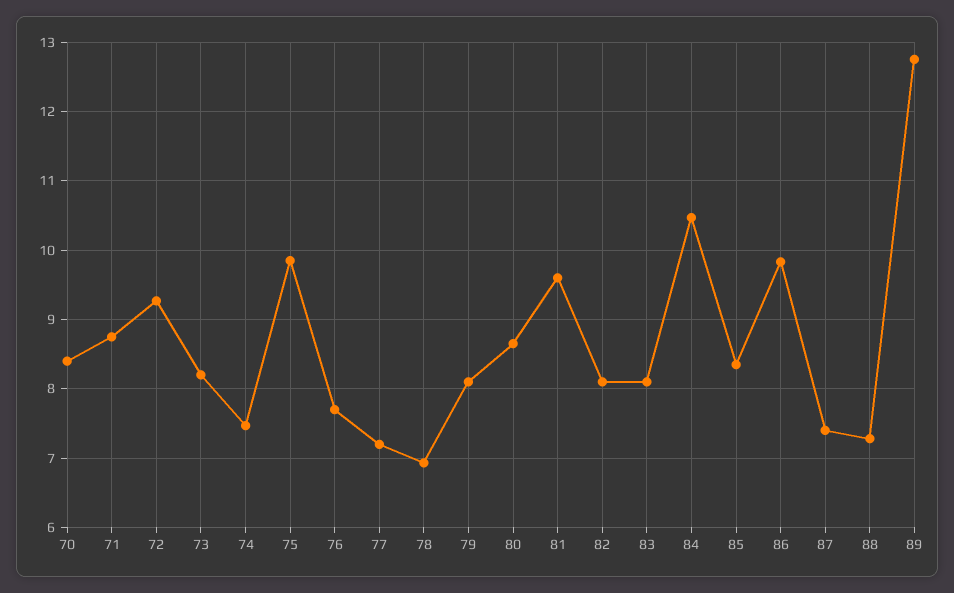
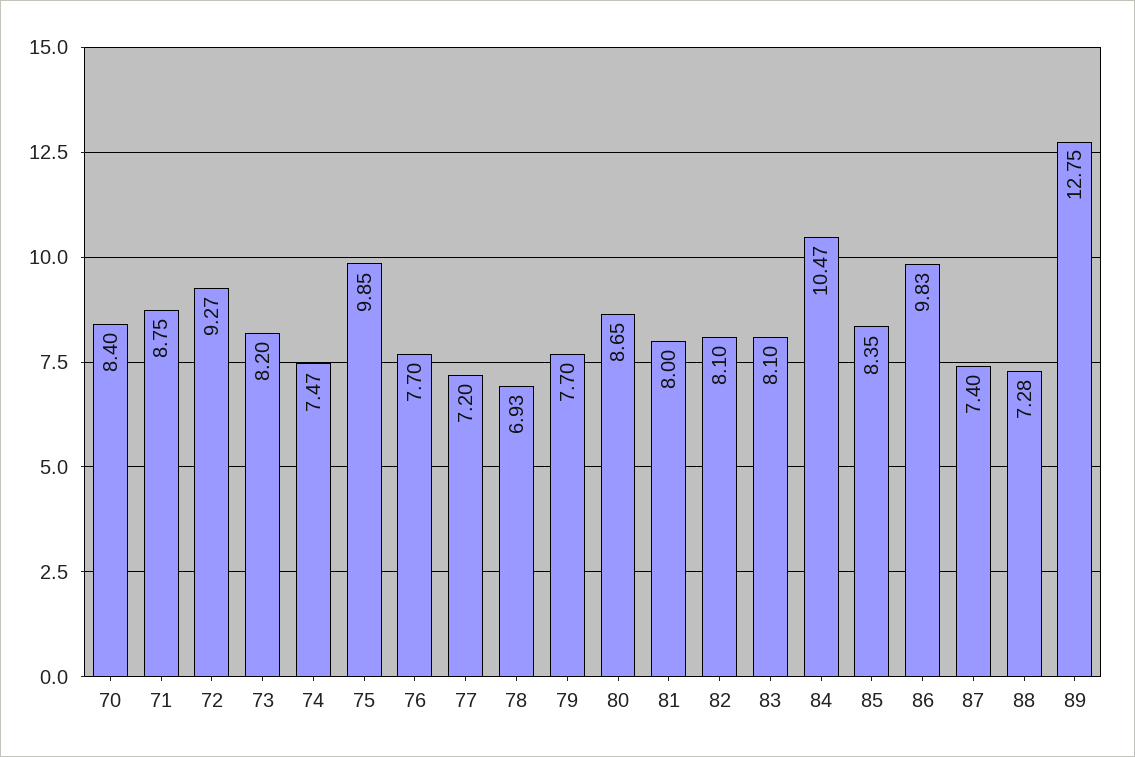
  {
    "70": 8.4,
    "71": 8.75,
    "72": 9.27,
    "73": 8.2,
    "74": 7.47,
    "75": 9.85,
    "76": 7.7,
    "77": 7.2,
    "78": 6.93,
-   "79": 8.1,
+   "79": 7.7,
    "80": 8.65,
-   "81": 9.6,
+   "81": 8,
    "82": 8.1,
    "83": 8.1,
    "84": 10.47,
    "85": 8.35,
    "86": 9.83,
    "87": 7.4,
    "88": 7.28,
    "89": 12.75
  }

